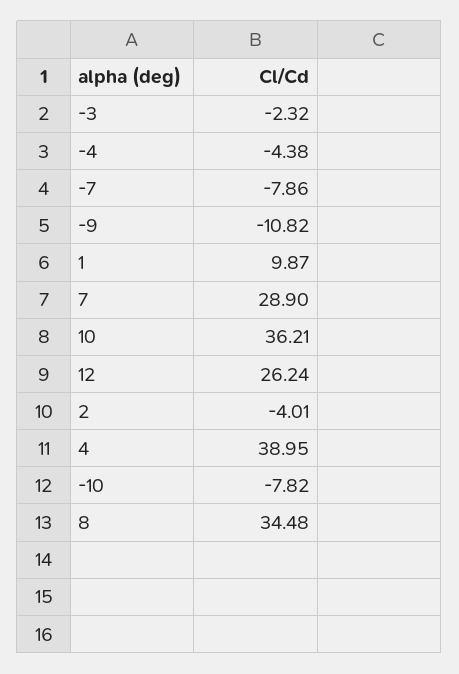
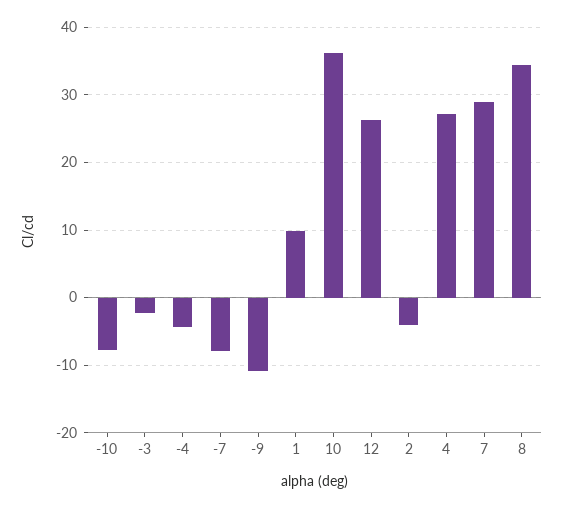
  {
    "-3": -2.32,
    "-4": -4.38,
    "-7": -7.86,
    "-9": -10.82,
    "1": 9.87,
    "7": 28.9,
    "10": 36.21,
    "12": 26.24,
    "2": -4.01,
-   "4": 38.95,
+   "4": 27,
    "-10": -7.82,
    "8": 34.48
  }

